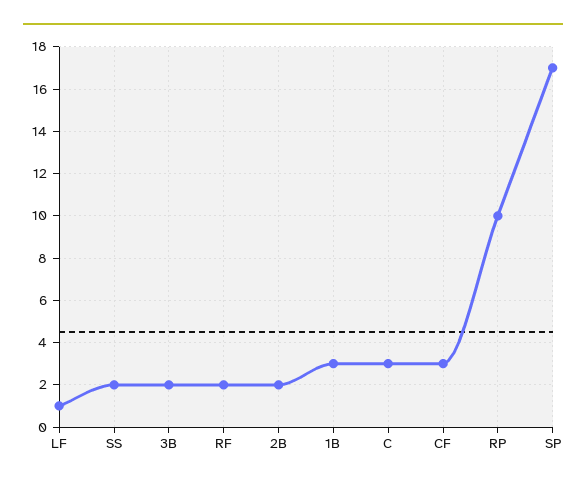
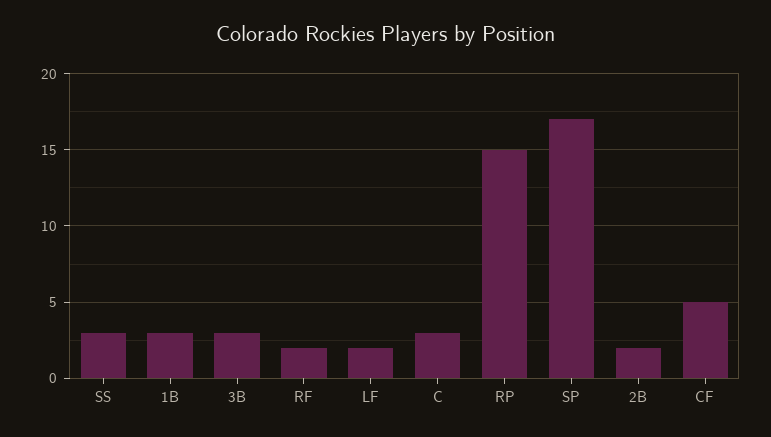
  {
-   "LF": 1,
+   "LF": 2,
-   "SS": 2,
+   "SS": 3,
-   "3B": 2,
+   "3B": 3,
    "RF": 2,
    "2B": 2,
    "1B": 3,
    "C": 3,
-   "CF": 3,
+   "CF": 5,
-   "RP": 10,
+   "RP": 15,
    "SP": 17
  }

